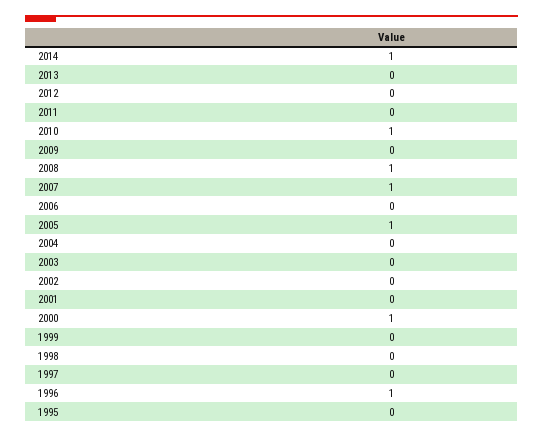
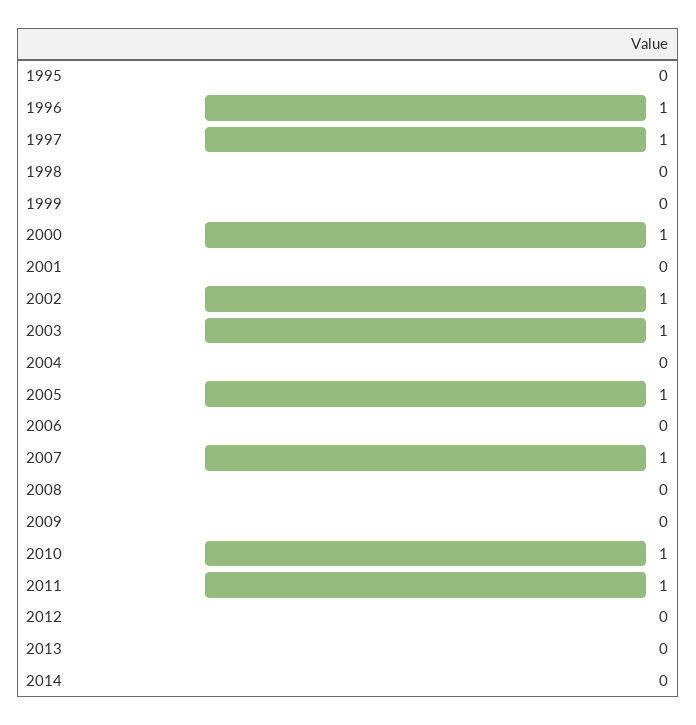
  {
-   "2014": 1,
+   "2014": 0,
    "2013": 0,
    "2012": 0,
-   "2011": 0,
+   "2011": 1,
    "2010": 1,
    "2009": 0,
-   "2008": 1,
+   "2008": 0,
    "2007": 1,
    "2006": 0,
    "2005": 1,
    "2004": 0,
-   "2003": 0,
+   "2003": 1,
-   "2002": 0,
+   "2002": 1,
    "2001": 0,
    "2000": 1,
    "1999": 0,
    "1998": 0,
-   "1997": 0,
+   "1997": 1,
    "1996": 1,
    "1995": 0
  }

